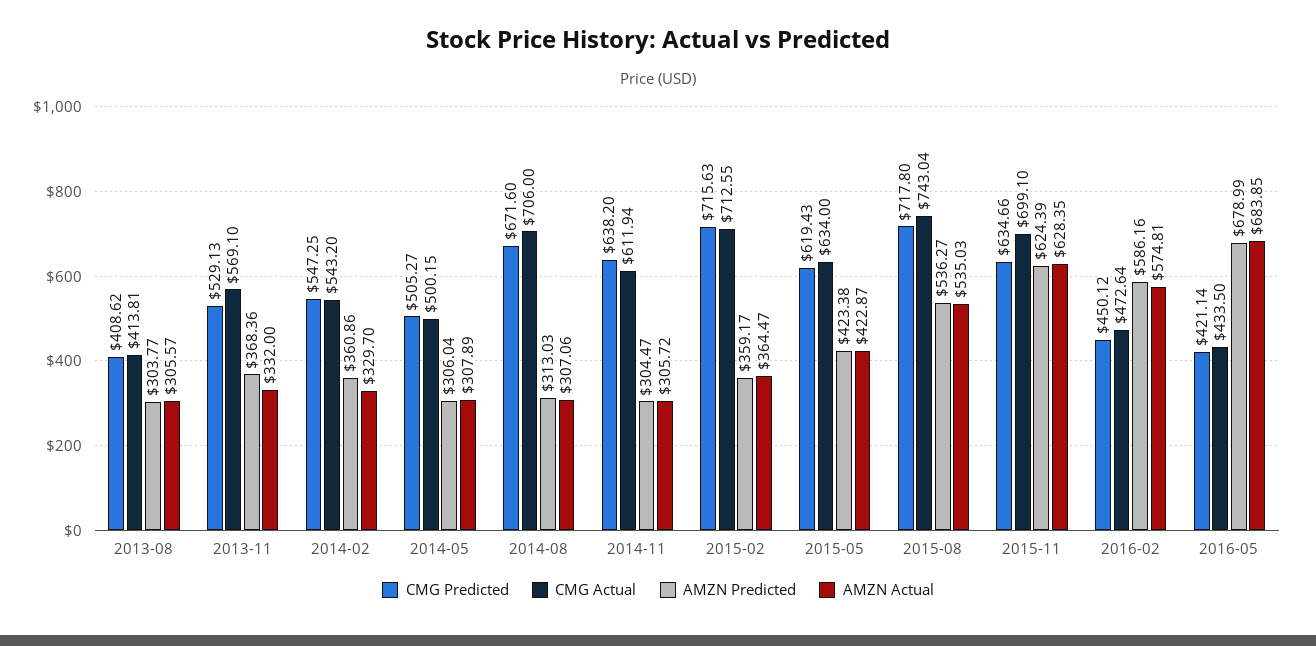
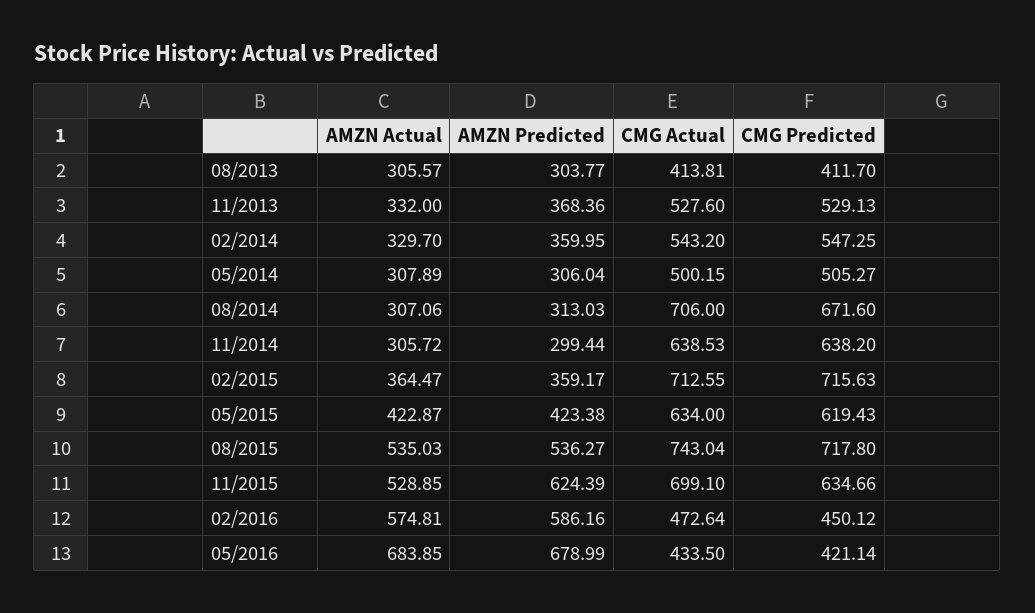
  {
    "CMG Predicted": {
-     "2013-08": 408.62,
+     "2013-08": 411.7,
      "2013-11": 529.13,
      "2014-02": 547.25,
      "2014-05": 505.27,
      "2014-08": 671.6,
      "2014-11": 638.2,
      "2015-02": 715.63,
      "2015-05": 619.43,
      "2015-08": 717.8,
      "2015-11": 634.66,
      "2016-02": 450.12,
      "2016-05": 421.14
    },
    "CMG Actual": {
      "2013-08": 413.81,
-     "2013-11": 569.1,
+     "2013-11": 527.6,
      "2014-02": 543.2,
      "2014-05": 500.15,
      "2014-08": 706,
-     "2014-11": 611.94,
+     "2014-11": 638.53,
      "2015-02": 712.55,
      "2015-05": 634,
      "2015-08": 743.04,
      "2015-11": 699.1,
      "2016-02": 472.64,
      "2016-05": 433.5
    },
    "AMZN Predicted": {
      "2013-08": 303.77,
      "2013-11": 368.36,
-     "2014-02": 360.86,
+     "2014-02": 359.95,
      "2014-05": 306.04,
      "2014-08": 313.03,
-     "2014-11": 304.47,
+     "2014-11": 299.44,
      "2015-02": 359.17,
      "2015-05": 423.38,
      "2015-08": 536.27,
      "2015-11": 624.39,
      "2016-02": 586.16,
      "2016-05": 678.99
    },
    "AMZN Actual": {
      "2013-08": 305.57,
      "2013-11": 332,
      "2014-02": 329.7,
      "2014-05": 307.89,
      "2014-08": 307.06,
      "2014-11": 305.72,
      "2015-02": 364.47,
      "2015-05": 422.87,
      "2015-08": 535.03,
-     "2015-11": 628.35,
+     "2015-11": 528.85,
      "2016-02": 574.81,
      "2016-05": 683.85
    }
  }

